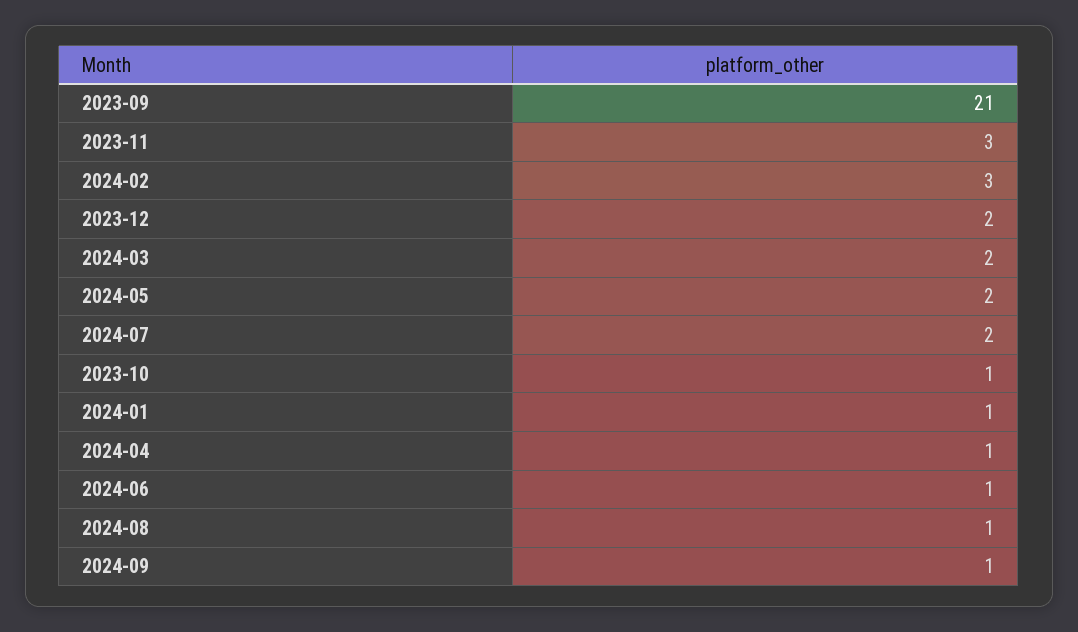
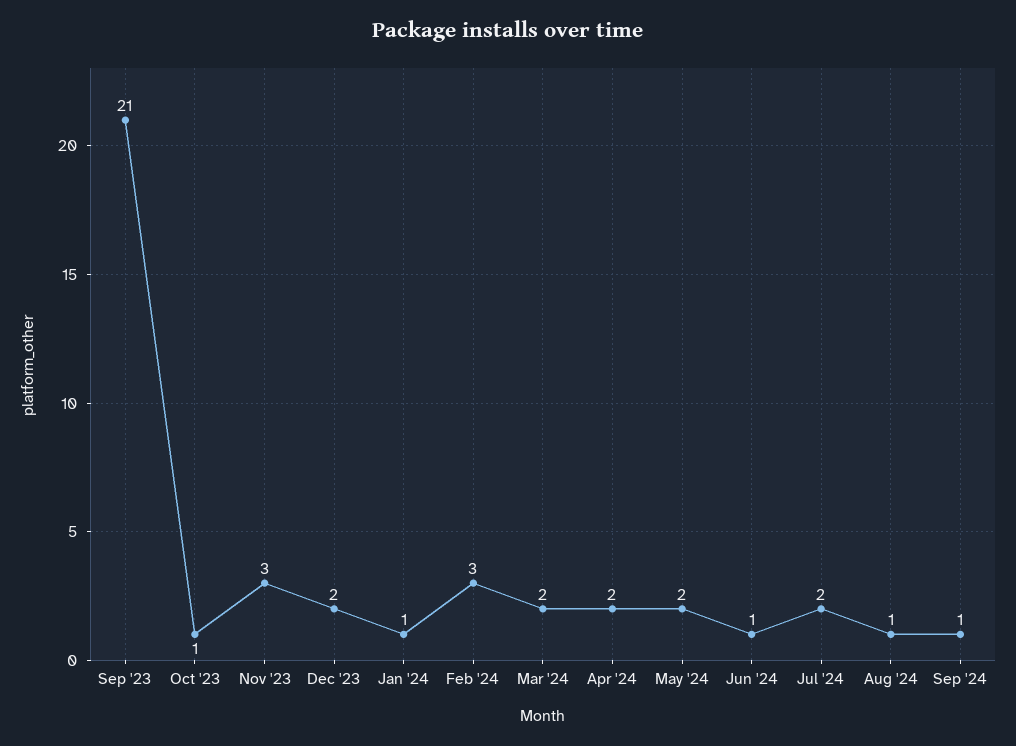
  {
    "2023-09": 21,
    "2023-11": 3,
    "2024-02": 3,
    "2023-12": 2,
    "2024-03": 2,
    "2024-05": 2,
    "2024-07": 2,
    "2023-10": 1,
    "2024-01": 1,
-   "2024-04": 1,
+   "2024-04": 2,
    "2024-06": 1,
    "2024-08": 1,
    "2024-09": 1
  }

